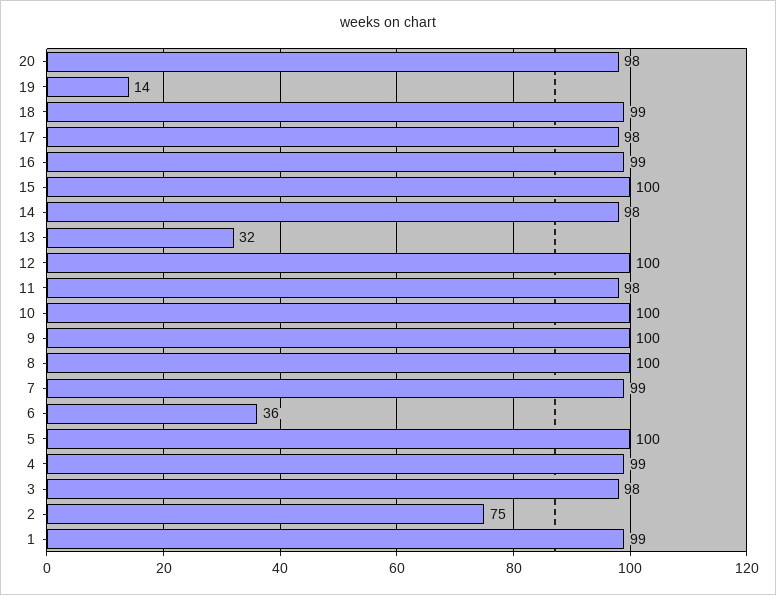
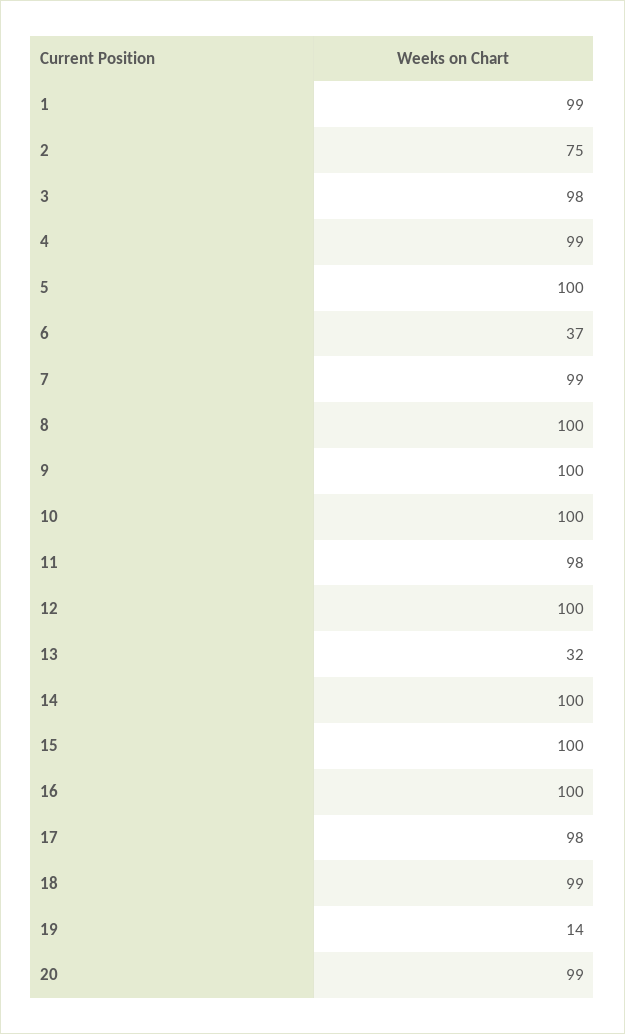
  {
-   "20": 98,
+   "20": 99,
    "19": 14,
    "18": 99,
    "17": 98,
-   "16": 99,
+   "16": 100,
    "15": 100,
-   "14": 98,
+   "14": 100,
    "13": 32,
    "12": 100,
    "11": 98,
    "10": 100,
    "9": 100,
    "8": 100,
    "7": 99,
-   "6": 36,
+   "6": 37,
    "5": 100,
    "4": 99,
    "3": 98,
    "2": 75,
    "1": 99
  }

